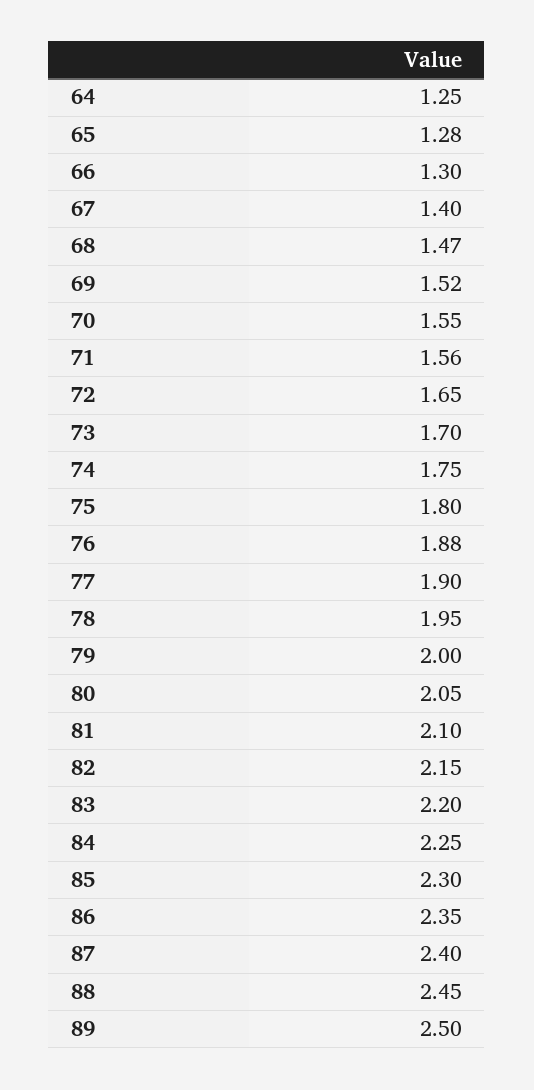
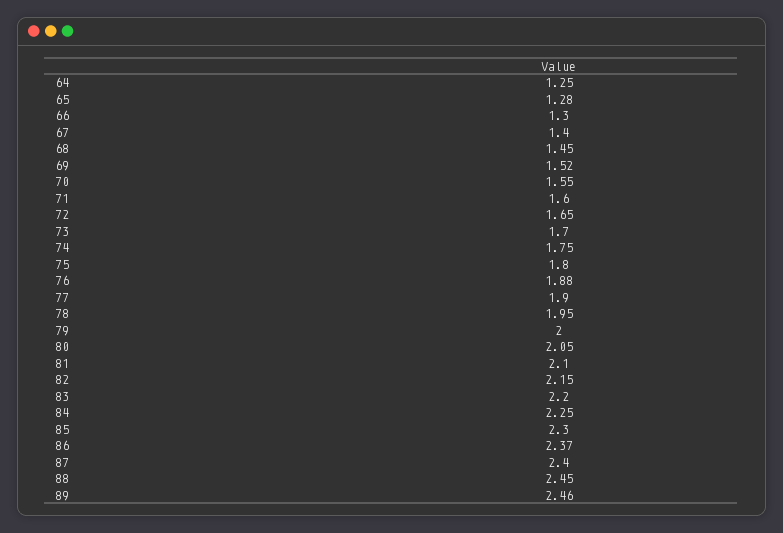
  {
    "64": 1.25,
    "65": 1.28,
    "66": 1.3,
    "67": 1.4,
-   "68": 1.47,
+   "68": 1.45,
    "69": 1.52,
    "70": 1.55,
-   "71": 1.56,
+   "71": 1.6,
    "72": 1.65,
    "73": 1.7,
    "74": 1.75,
    "75": 1.8,
    "76": 1.88,
    "77": 1.9,
    "78": 1.95,
    "79": 2,
    "80": 2.05,
    "81": 2.1,
    "82": 2.15,
    "83": 2.2,
    "84": 2.25,
    "85": 2.3,
-   "86": 2.35,
+   "86": 2.37,
    "87": 2.4,
    "88": 2.45,
-   "89": 2.5
+   "89": 2.46
  }

